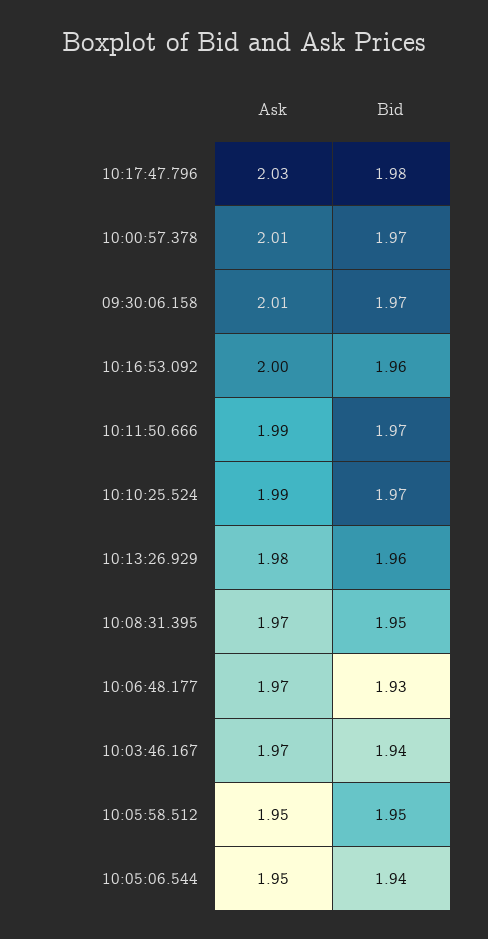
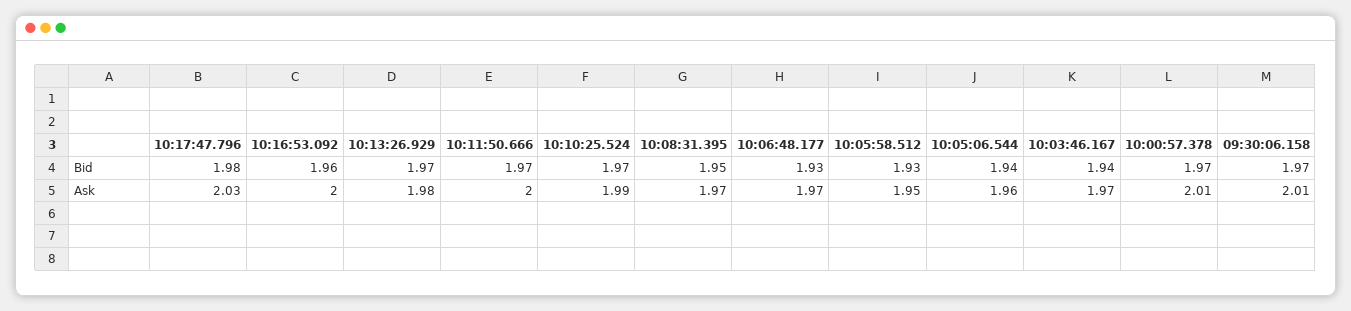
  {
    "Ask": {
      "10:17:47.796": 2.03,
      "10:00:57.378": 2.01,
      "09:30:06.158": 2.01,
      "10:16:53.092": 2,
-     "10:11:50.666": 1.99,
+     "10:11:50.666": 2,
      "10:10:25.524": 1.99,
      "10:13:26.929": 1.98,
      "10:08:31.395": 1.97,
      "10:06:48.177": 1.97,
      "10:03:46.167": 1.97,
      "10:05:58.512": 1.95,
-     "10:05:06.544": 1.95
+     "10:05:06.544": 1.96
    },
    "Bid": {
      "10:17:47.796": 1.98,
      "10:00:57.378": 1.97,
      "09:30:06.158": 1.97,
      "10:16:53.092": 1.96,
      "10:11:50.666": 1.97,
      "10:10:25.524": 1.97,
-     "10:13:26.929": 1.96,
+     "10:13:26.929": 1.97,
      "10:08:31.395": 1.95,
      "10:06:48.177": 1.93,
      "10:03:46.167": 1.94,
-     "10:05:58.512": 1.95,
+     "10:05:58.512": 1.93,
      "10:05:06.544": 1.94
    }
  }

